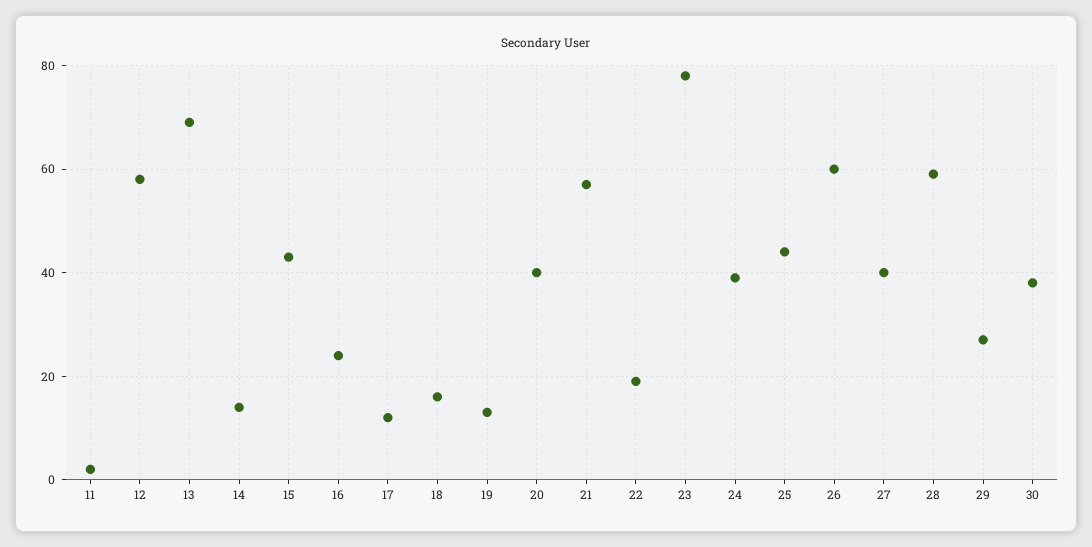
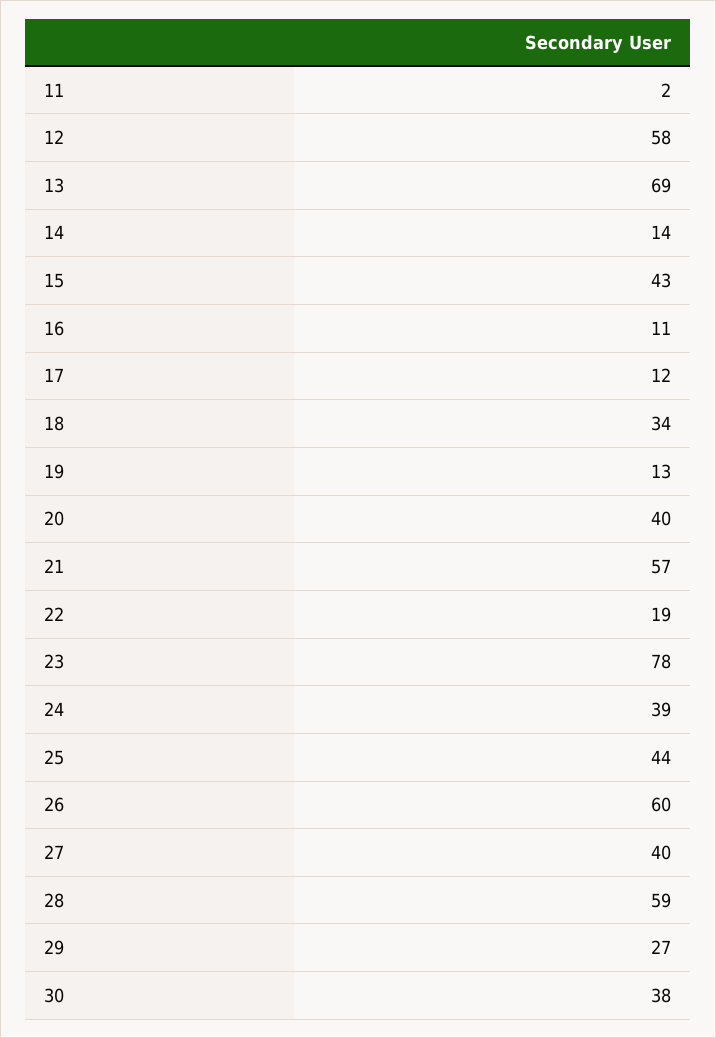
  {
    "11": 2,
    "12": 58,
    "13": 69,
    "14": 14,
    "15": 43,
-   "16": 25,
+   "16": 11,
    "17": 12,
-   "18": 15,
+   "18": 34,
    "19": 13,
    "20": 40,
    "21": 57,
    "22": 19,
    "23": 78,
    "24": 39,
    "25": 44,
    "26": 60,
    "27": 40,
    "28": 59,
    "29": 27,
    "30": 38
  }

